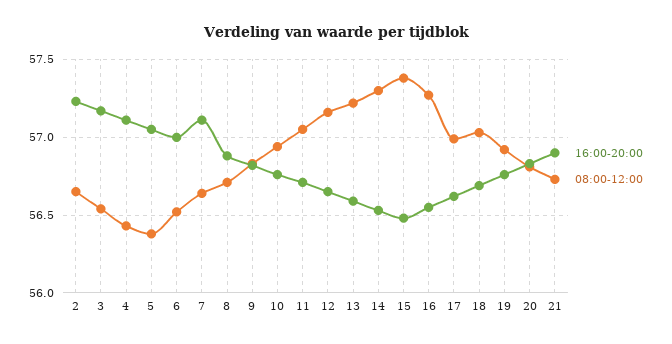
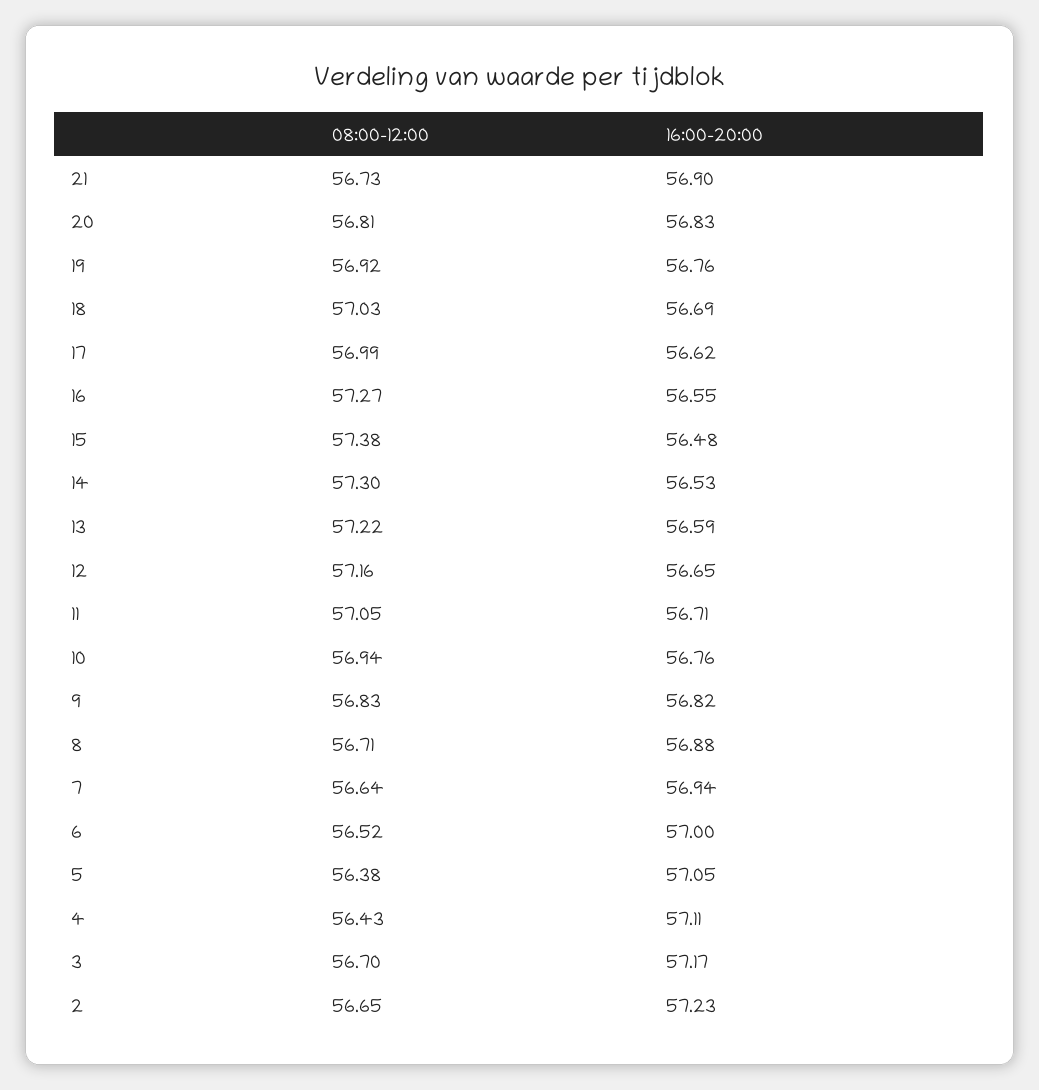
  {
    "16:00-20:00": {
      "2": 57.23,
      "3": 57.17,
      "4": 57.11,
      "5": 57.05,
      "6": 57,
-     "7": 57.1,
+     "7": 56.94,
      "8": 56.88,
      "9": 56.82,
      "10": 56.76,
      "11": 56.71,
      "12": 56.65,
      "13": 56.59,
      "14": 56.53,
      "15": 56.48,
      "16": 56.55,
      "17": 56.62,
      "18": 56.69,
      "19": 56.76,
      "20": 56.83,
      "21": 56.9
    },
    "08:00-12:00": {
      "2": 56.65,
-     "3": 56.55,
+     "3": 56.7,
      "4": 56.43,
      "5": 56.38,
      "6": 56.52,
      "7": 56.64,
      "8": 56.71,
      "9": 56.83,
      "10": 56.94,
      "11": 57.05,
      "12": 57.16,
      "13": 57.22,
      "14": 57.3,
      "15": 57.38,
      "16": 57.27,
      "17": 56.99,
      "18": 57.03,
      "19": 56.92,
      "20": 56.81,
      "21": 56.73
    }
  }

